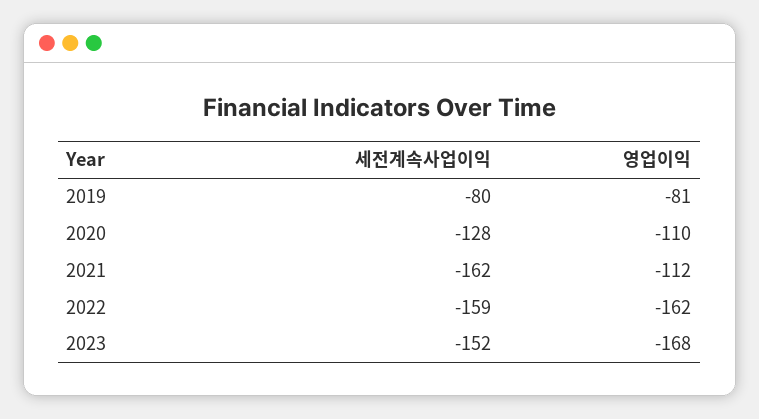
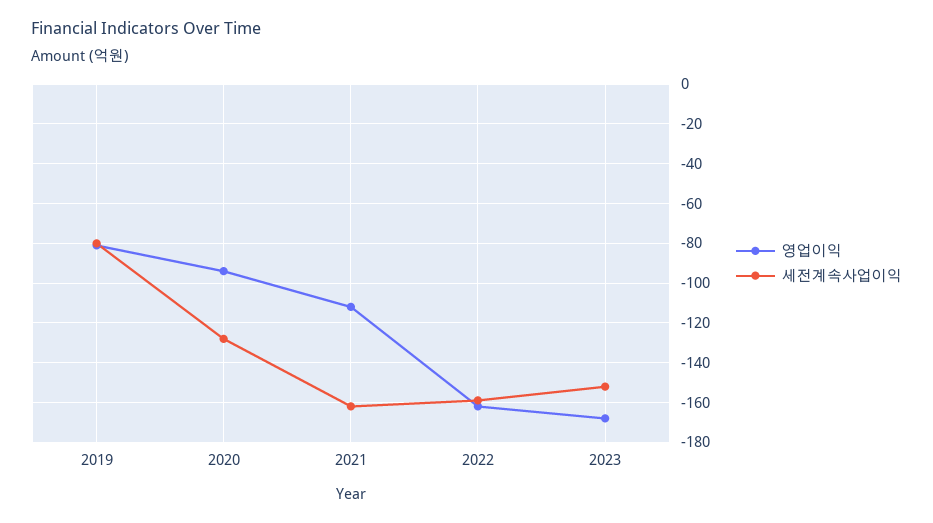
  {
    "세전계속사업이익": {
      "2019": -80,
      "2020": -128,
      "2021": -162,
      "2022": -159,
      "2023": -152
    },
    "영업이익": {
      "2019": -81,
-     "2020": -110,
+     "2020": -95,
      "2021": -112,
      "2022": -162,
      "2023": -168
    }
  }

